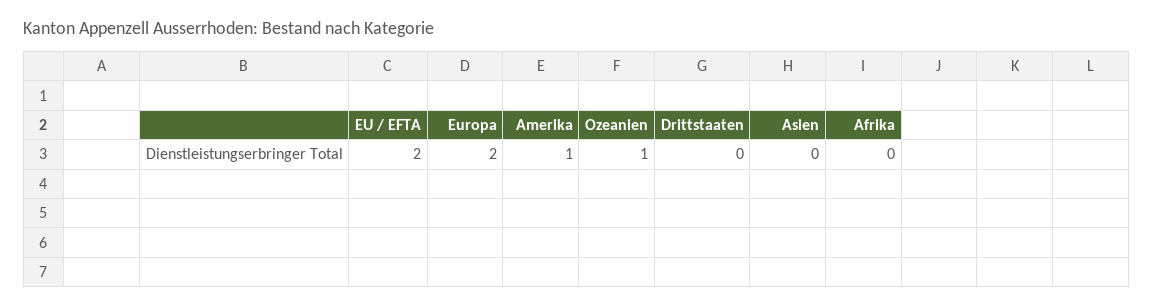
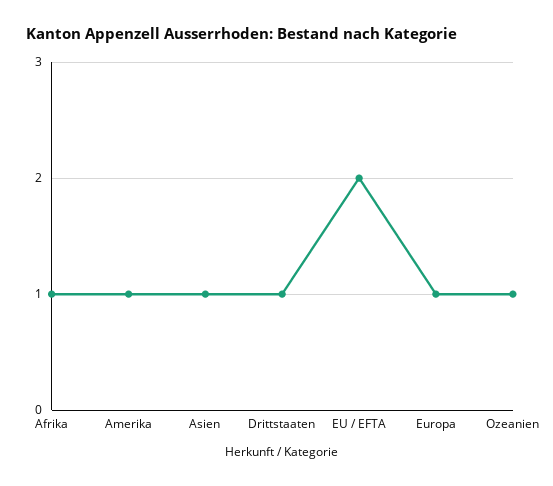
  {
    "EU / EFTA": 2,
-   "Europa": 2,
+   "Europa": 1,
    "Amerika": 1,
    "Ozeanien": 1,
-   "Drittstaaten": 0,
+   "Drittstaaten": 1,
-   "Asien": 0,
+   "Asien": 1,
-   "Afrika": 0
+   "Afrika": 1
  }

